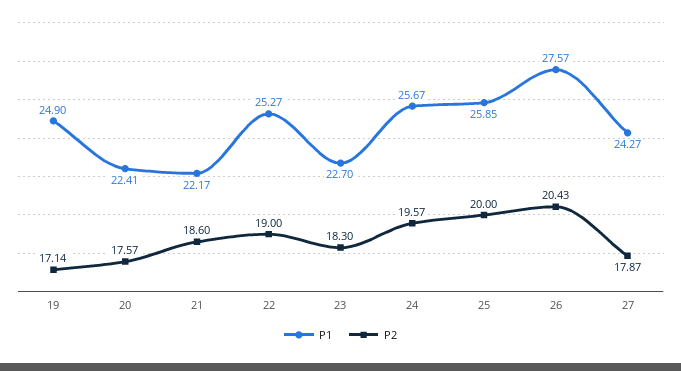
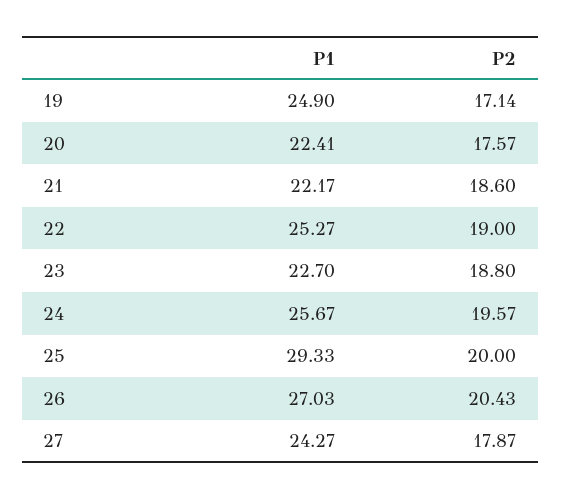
  {
    "P1": {
      "19": 24.9,
      "20": 22.41,
      "21": 22.17,
      "22": 25.27,
      "23": 22.7,
      "24": 25.67,
-     "25": 25.85,
+     "25": 29.33,
-     "26": 27.57,
+     "26": 27.03,
      "27": 24.27
    },
    "P2": {
      "19": 17.14,
      "20": 17.57,
      "21": 18.6,
      "22": 19,
-     "23": 18.3,
+     "23": 18.8,
      "24": 19.57,
      "25": 20,
      "26": 20.43,
      "27": 17.87
    }
  }

